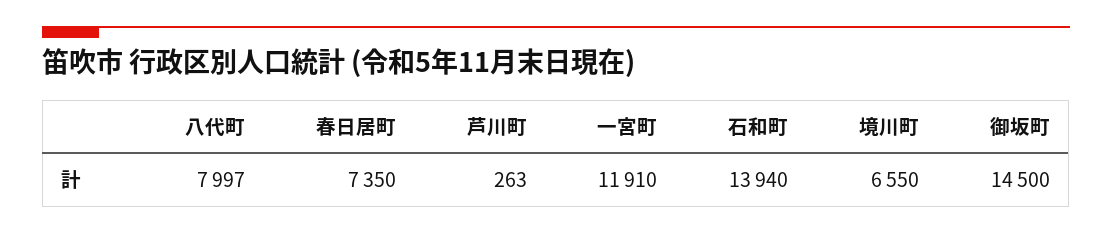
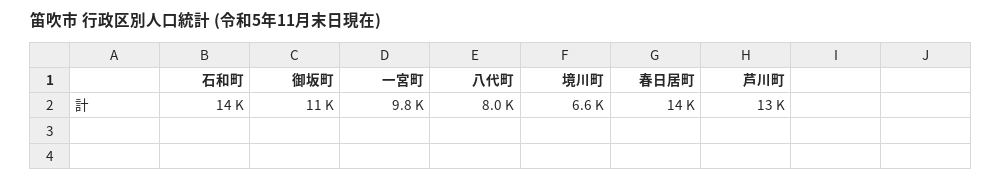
  {
    "八代町": 7997,
-   "春日居町": 7350,
+   "春日居町": 14000,
-   "芦川町": 263,
+   "芦川町": 13000,
-   "一宮町": 11910,
+   "一宮町": 9800,
    "石和町": 13940,
    "境川町": 6550,
-   "御坂町": 14500
+   "御坂町": 11000
  }

